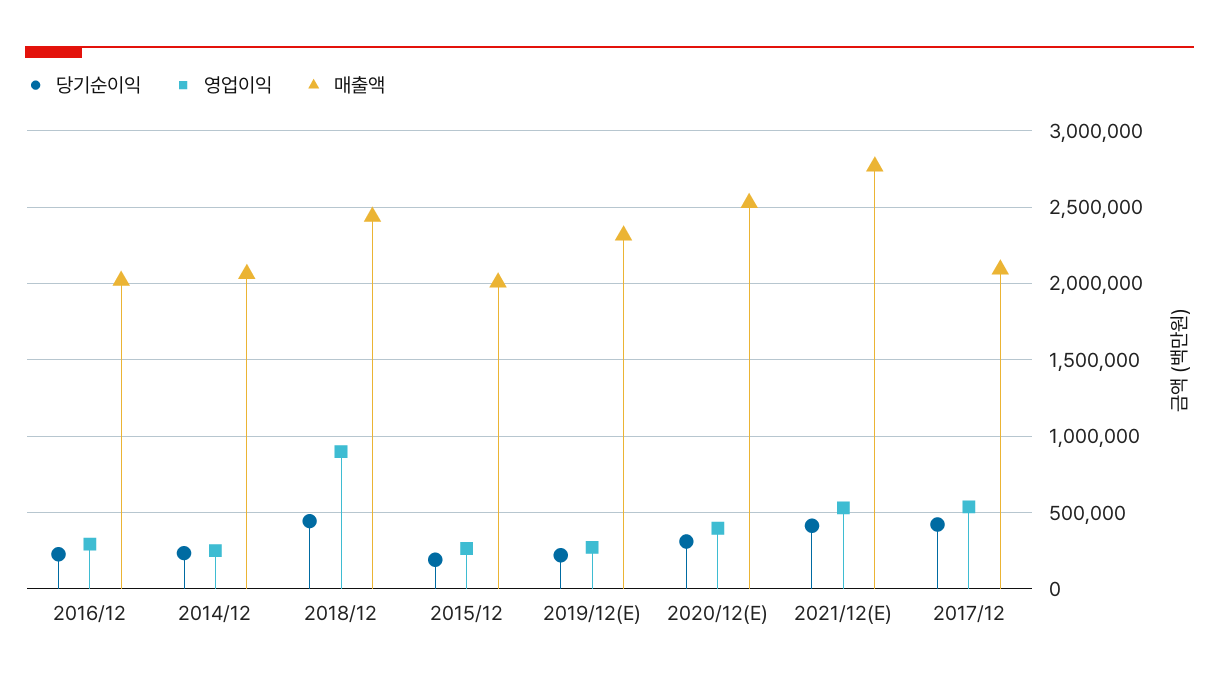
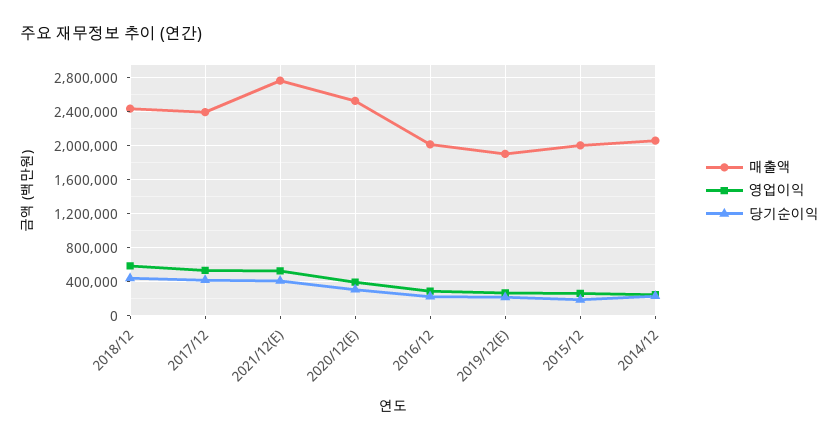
  {
    "당기순이익": {
      "2016/12": 250000,
      "2014/12": 250000,
      "2018/12": 450000,
      "2015/12": 200000,
      "2019/12(E)": 200000,
      "2020/12(E)": 300000,
      "2021/12(E)": 400000,
      "2017/12": 400000
    },
    "영업이익": {
      "2016/12": 300000,
      "2014/12": 250000,
-     "2018/12": 900000,
+     "2018/12": 600000,
      "2015/12": 250000,
      "2019/12(E)": 250000,
      "2020/12(E)": 400000,
      "2021/12(E)": 550000,
      "2017/12": 550000
    },
    "매출액": {
      "2016/12": 2000000,
      "2014/12": 2050000,
      "2018/12": 2450000,
      "2015/12": 2000000,
-     "2019/12(E)": 2300000,
+     "2019/12(E)": 1900000,
      "2020/12(E)": 2550000,
      "2021/12(E)": 2750000,
-     "2017/12": 2100000
+     "2017/12": 2400000
    }
  }

